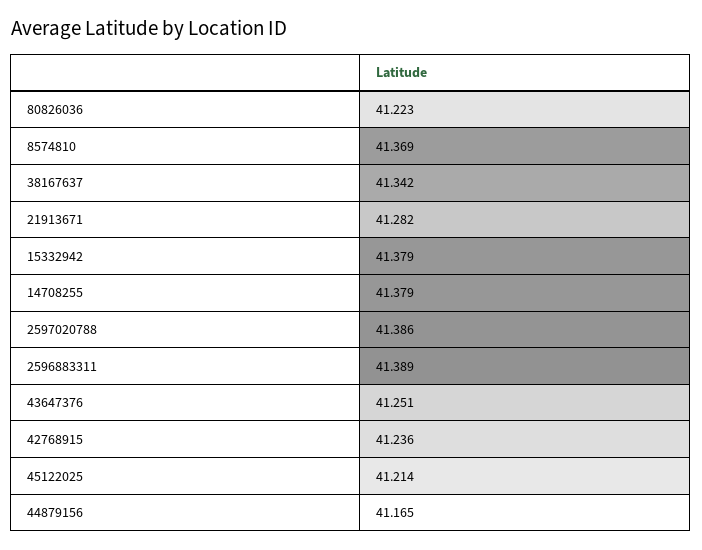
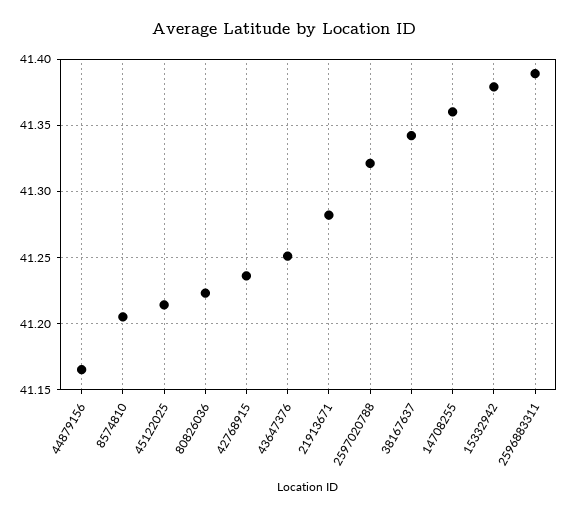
  {
    "80826036": 41.223,
-   "8574810": 41.369,
+   "8574810": 41.205,
    "38167637": 41.342,
    "21913671": 41.282,
    "15332942": 41.379,
-   "14708255": 41.379,
+   "14708255": 41.36,
-   "2597020788": 41.386,
+   "2597020788": 41.32,
    "2596883311": 41.389,
    "43647376": 41.251,
    "42768915": 41.236,
    "45122025": 41.214,
    "44879156": 41.165
  }

